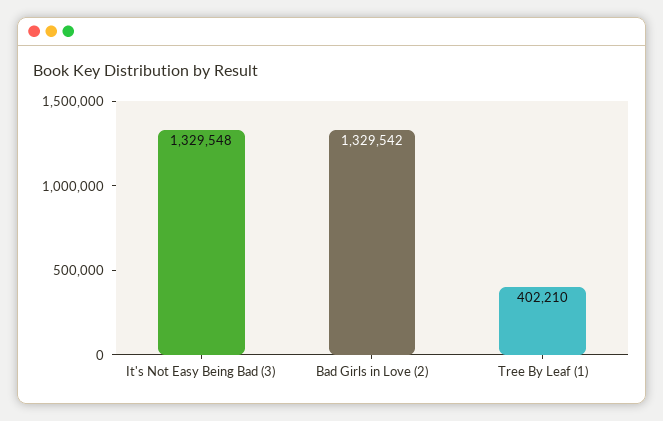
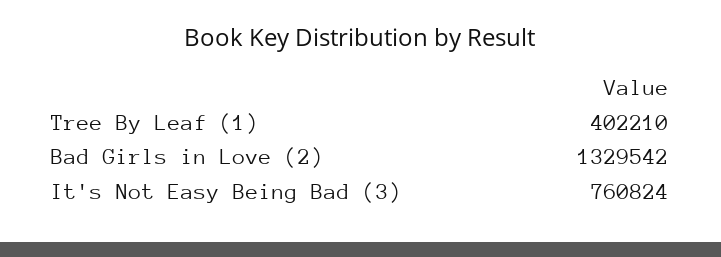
  {
-   "It's Not Easy Being Bad (3)": 1329548,
+   "It's Not Easy Being Bad (3)": 760824,
    "Bad Girls in Love (2)": 1329542,
    "Tree By Leaf (1)": 402210
  }

